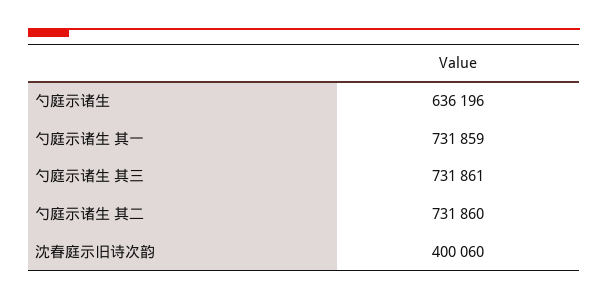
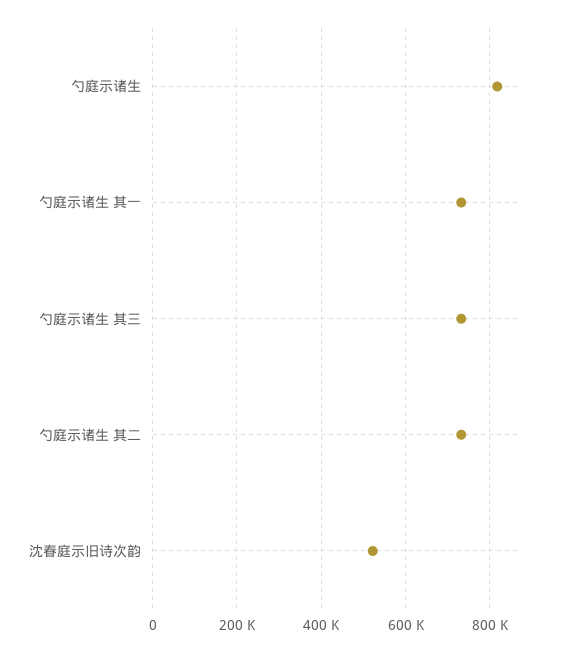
  {
-   "勺庭示诸生": 636196,
+   "勺庭示诸生": 820000,
    "勺庭示诸生 其一": 731859,
    "勺庭示诸生 其三": 731861,
    "勺庭示诸生 其二": 731860,
-   "沈春庭示旧诗次韵": 400060
+   "沈春庭示旧诗次韵": 520000
  }

